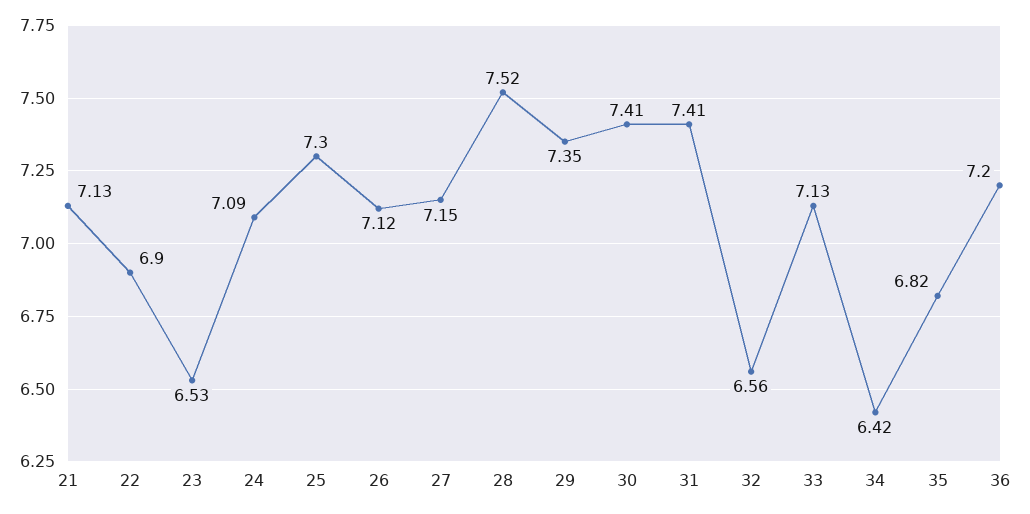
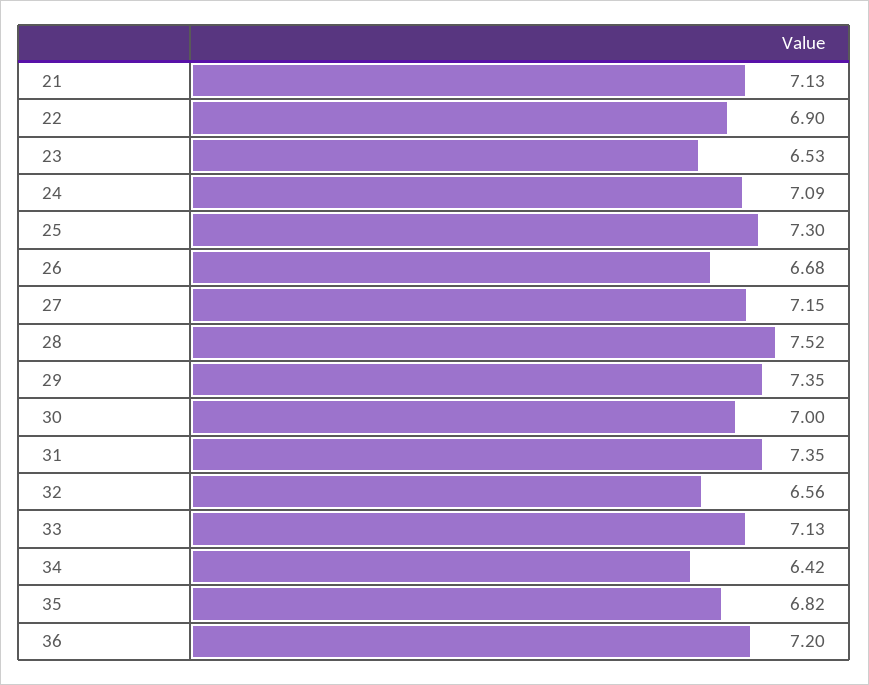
  {
    "21": 7.13,
    "22": 6.9,
    "23": 6.53,
    "24": 7.09,
    "25": 7.3,
-   "26": 7.12,
+   "26": 6.68,
    "27": 7.15,
    "28": 7.52,
    "29": 7.35,
-   "30": 7.41,
+   "30": 7,
-   "31": 7.41,
+   "31": 7.35,
    "32": 6.56,
    "33": 7.13,
    "34": 6.42,
    "35": 6.82,
    "36": 7.2
  }

